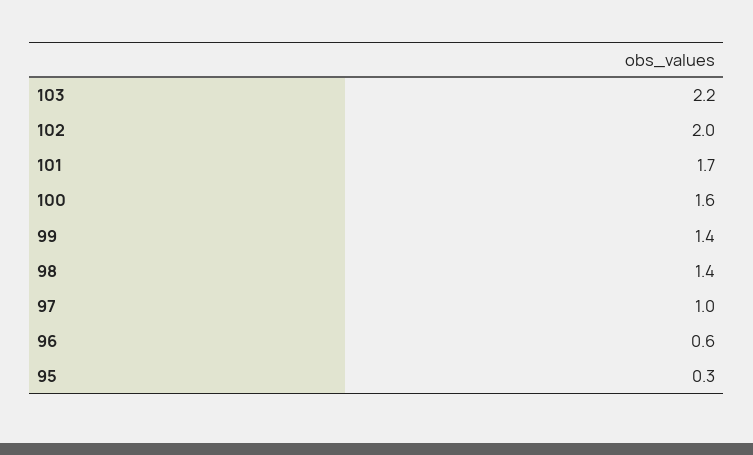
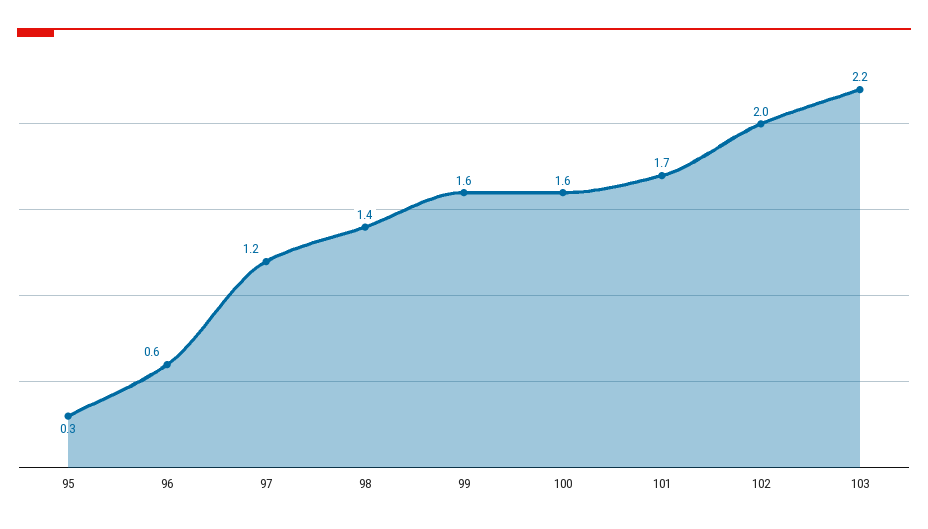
  {
    "103": 2.2,
    "102": 2,
    "101": 1.7,
    "100": 1.6,
-   "99": 1.4,
+   "99": 1.6,
    "98": 1.4,
-   "97": 1,
+   "97": 1.2,
    "96": 0.6,
    "95": 0.3
  }

